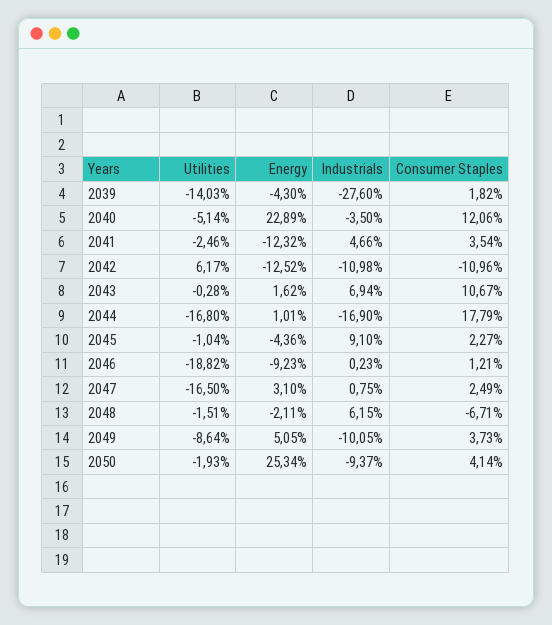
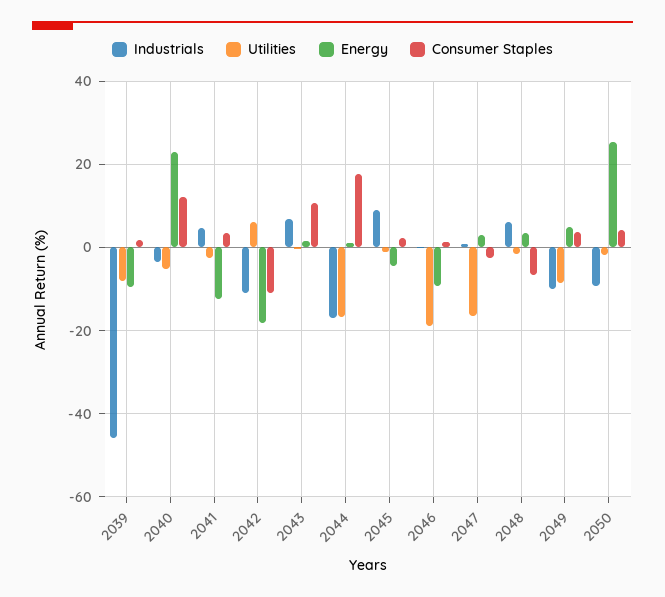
  {
    "Utilities": {
-     "2039": -14.03,
+     "2039": -8,
      "2040": -5.14,
      "2041": -2.46,
      "2042": 6.17,
      "2043": -0.28,
      "2044": -16.8,
      "2045": -1.04,
      "2046": -18.82,
      "2047": -16.5,
      "2048": -1.51,
      "2049": -8.64,
      "2050": -1.93
    },
    "Energy": {
-     "2039": -4.3,
+     "2039": -10,
      "2040": 22.89,
      "2041": -12.32,
-     "2042": -12.52,
+     "2042": -18,
      "2043": 1.62,
      "2044": 1.01,
      "2045": -4.36,
      "2046": -9.23,
      "2047": 3.1,
-     "2048": -2.11,
+     "2048": 4,
      "2049": 5.05,
      "2050": 25.34
    },
    "Industrials": {
-     "2039": -27.6,
+     "2039": -46,
      "2040": -3.5,
      "2041": 4.66,
      "2042": -10.98,
      "2043": 6.94,
      "2044": -16.9,
      "2045": 9.1,
      "2046": 0.23,
      "2047": 0.75,
      "2048": 6.15,
      "2049": -10.05,
      "2050": -9.37
    },
    "Consumer Staples": {
      "2039": 1.82,
      "2040": 12.06,
      "2041": 3.54,
      "2042": -10.96,
      "2043": 10.67,
      "2044": 17.79,
      "2045": 2.27,
      "2046": 1.21,
-     "2047": 2.49,
+     "2047": -2,
      "2048": -6.71,
      "2049": 3.73,
      "2050": 4.14
    }
  }

